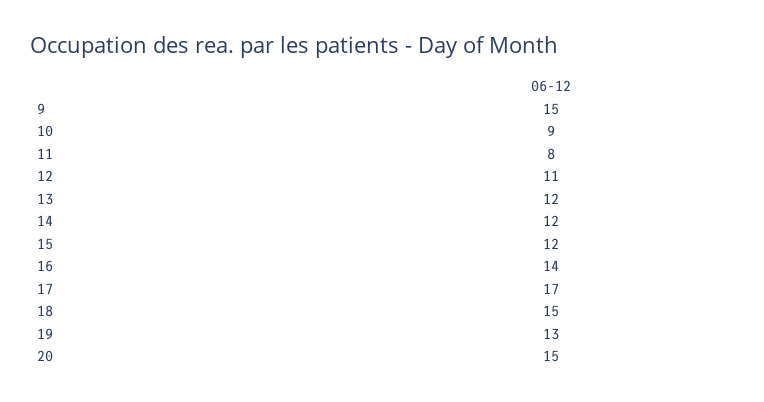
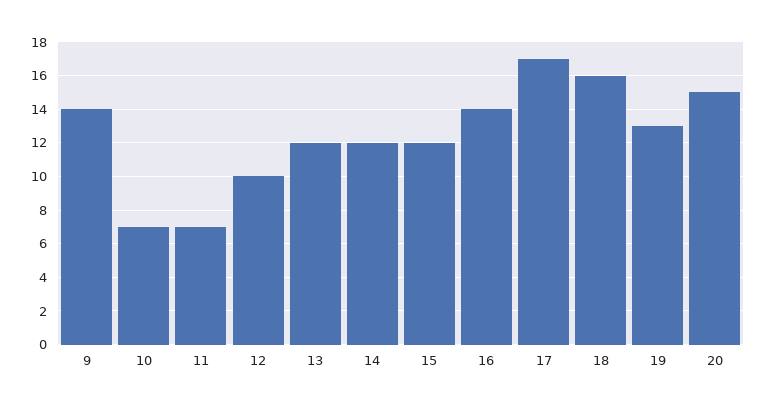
  {
-   "9": 15,
+   "9": 14,
-   "10": 9,
+   "10": 7,
-   "11": 8,
+   "11": 7,
-   "12": 11,
+   "12": 10,
    "13": 12,
    "14": 12,
    "15": 12,
    "16": 14,
    "17": 17,
-   "18": 15,
+   "18": 16,
    "19": 13,
    "20": 15
  }

